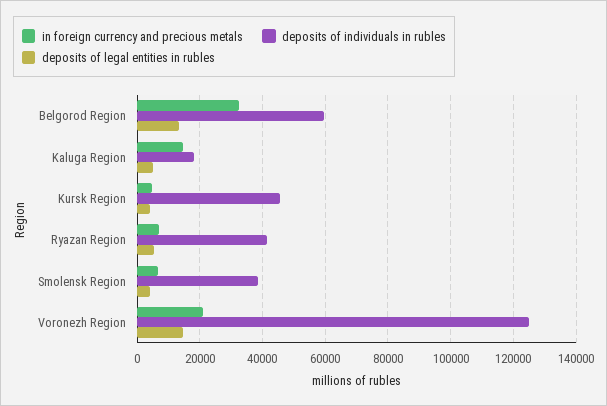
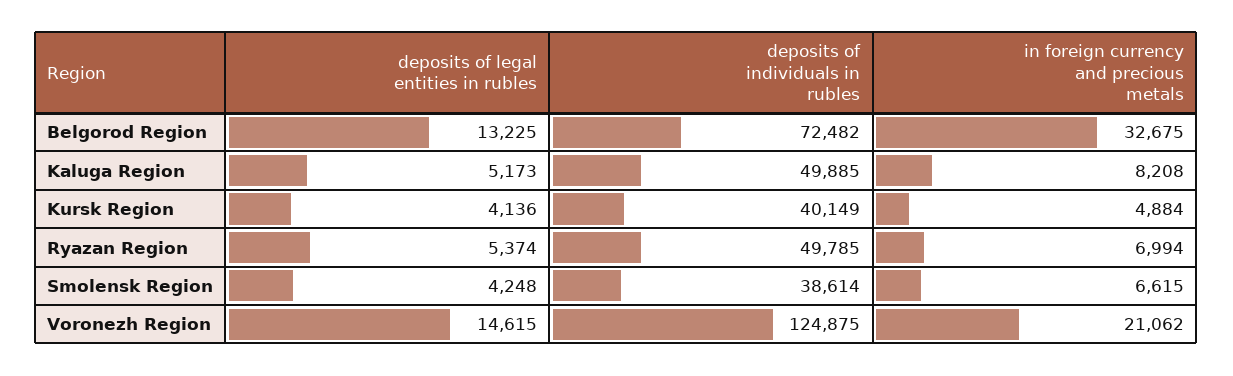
  {
    "in foreign currency and precious metals": {
      "Belgorod Region": 32675,
-     "Kaluga Region": 14000,
+     "Kaluga Region": 8208,
      "Kursk Region": 4884,
      "Ryazan Region": 6994,
      "Smolensk Region": 6615,
      "Voronezh Region": 21062
    },
    "deposits of individuals in rubles": {
-     "Belgorod Region": 60000,
+     "Belgorod Region": 72482,
-     "Kaluga Region": 18000,
+     "Kaluga Region": 49885,
-     "Kursk Region": 46000,
+     "Kursk Region": 40149,
-     "Ryazan Region": 42000,
+     "Ryazan Region": 49785,
      "Smolensk Region": 38614,
      "Voronezh Region": 124875
    },
    "deposits of legal entities in rubles": {
      "Belgorod Region": 13225,
      "Kaluga Region": 5173,
      "Kursk Region": 4136,
      "Ryazan Region": 5374,
      "Smolensk Region": 4248,
      "Voronezh Region": 14615
    }
  }

